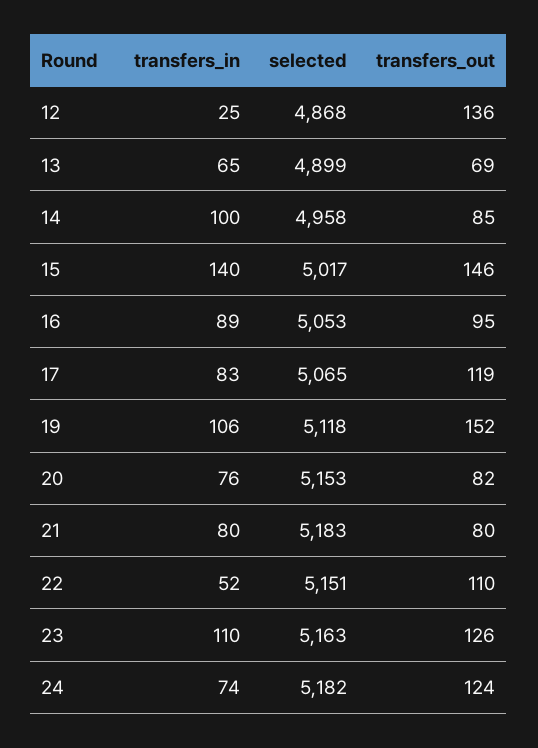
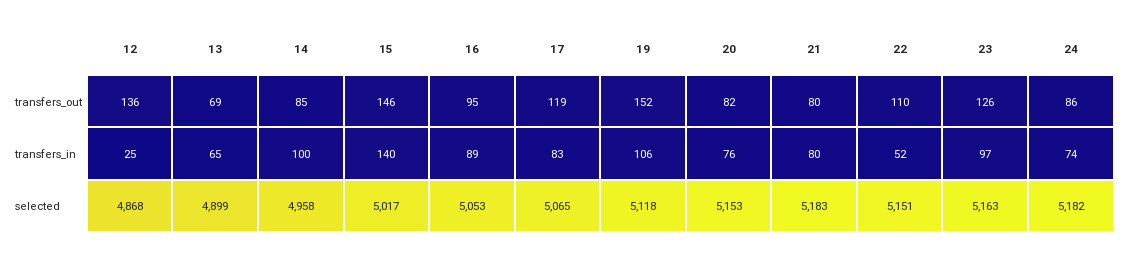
  {
    "transfers_in": {
      "12": 25,
      "13": 65,
      "14": 100,
      "15": 140,
      "16": 89,
      "17": 83,
      "19": 106,
      "20": 76,
      "21": 80,
      "22": 52,
-     "23": 110,
+     "23": 97,
      "24": 74
    },
    "selected": {
      "12": 4868,
      "13": 4899,
      "14": 4958,
      "15": 5017,
      "16": 5053,
      "17": 5065,
      "19": 5118,
      "20": 5153,
      "21": 5183,
      "22": 5151,
      "23": 5163,
      "24": 5182
    },
    "transfers_out": {
      "12": 136,
      "13": 69,
      "14": 85,
      "15": 146,
      "16": 95,
      "17": 119,
      "19": 152,
      "20": 82,
      "21": 80,
      "22": 110,
      "23": 126,
-     "24": 124
+     "24": 86
    }
  }

